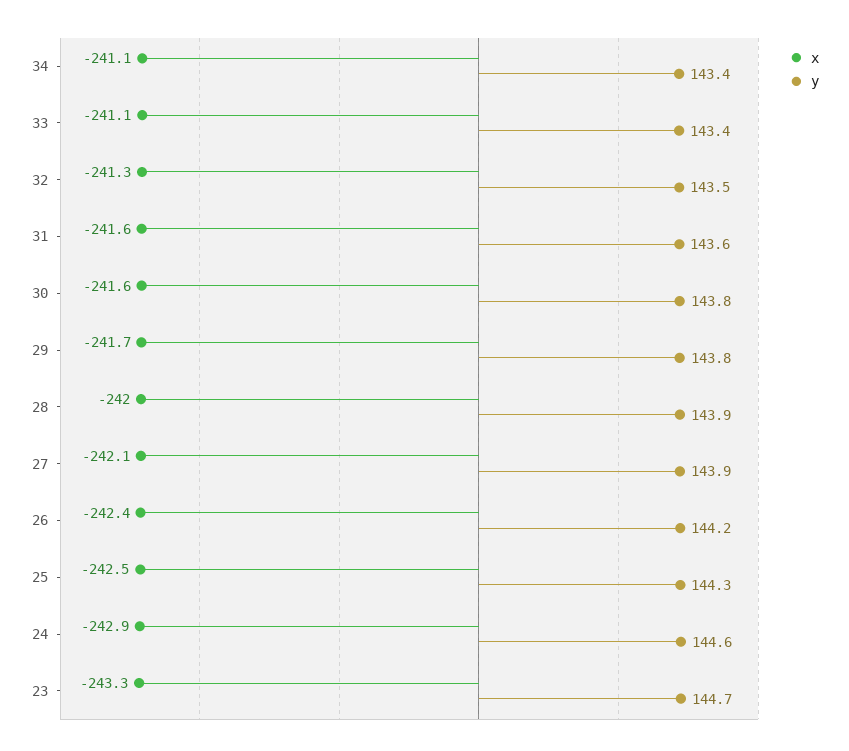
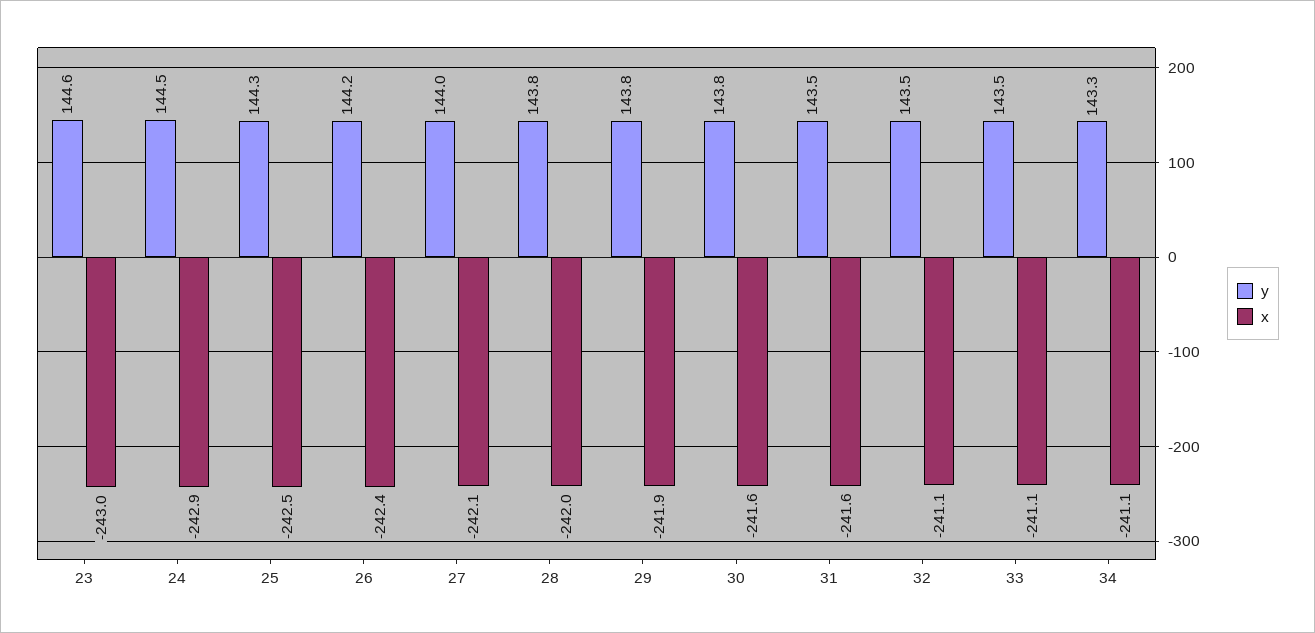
  {
    "x": {
      "34": -241.1,
      "33": -241.1,
-     "32": -241.3,
+     "32": -241.1,
      "31": -241.6,
      "30": -241.6,
-     "29": -241.7,
+     "29": -241.9,
      "28": -242,
      "27": -242.1,
      "26": -242.4,
      "25": -242.5,
      "24": -242.9,
-     "23": -243.3
+     "23": -243
    },
    "y": {
-     "34": 143.4,
+     "34": 143.3,
-     "33": 143.4,
+     "33": 143.5,
      "32": 143.5,
-     "31": 143.6,
+     "31": 143.5,
      "30": 143.8,
      "29": 143.8,
-     "28": 143.9,
+     "28": 143.8,
-     "27": 143.9,
+     "27": 144,
      "26": 144.2,
      "25": 144.3,
-     "24": 144.6,
+     "24": 144.5,
-     "23": 144.7
+     "23": 144.6
    }
  }

